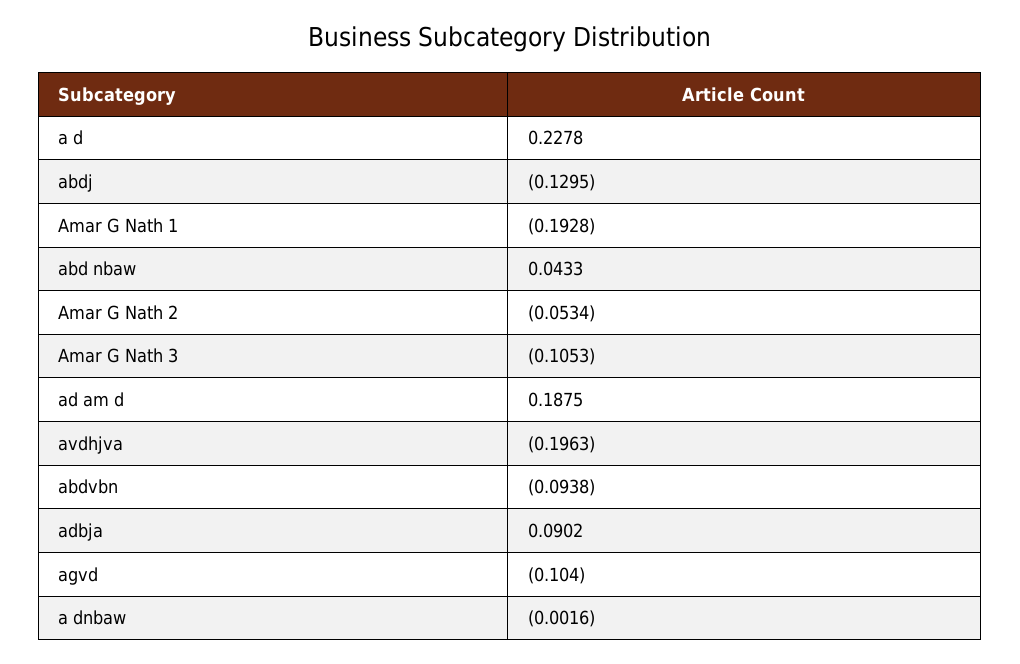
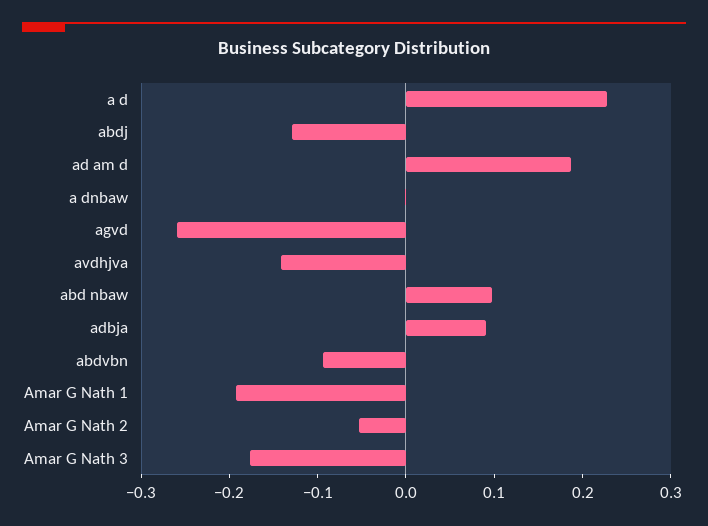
  {
    "a d": 0.2278,
    "abdj": -0.1295,
    "Amar G Nath 1": -0.1928,
-   "abd nbaw": 0.0433,
+   "abd nbaw": 0.1,
    "Amar G Nath 2": -0.0534,
-   "Amar G Nath 3": -0.1053,
+   "Amar G Nath 3": -0.18,
    "ad am d": 0.1875,
-   "avdhjva": -0.1963,
+   "avdhjva": -0.14,
    "abdvbn": -0.0938,
    "adbja": 0.0902,
-   "agvd": -0.104,
+   "agvd": -0.26,
    "a dnbaw": -0.0016
  }

